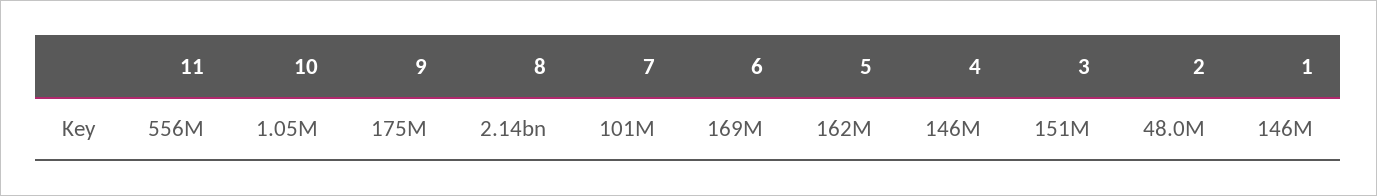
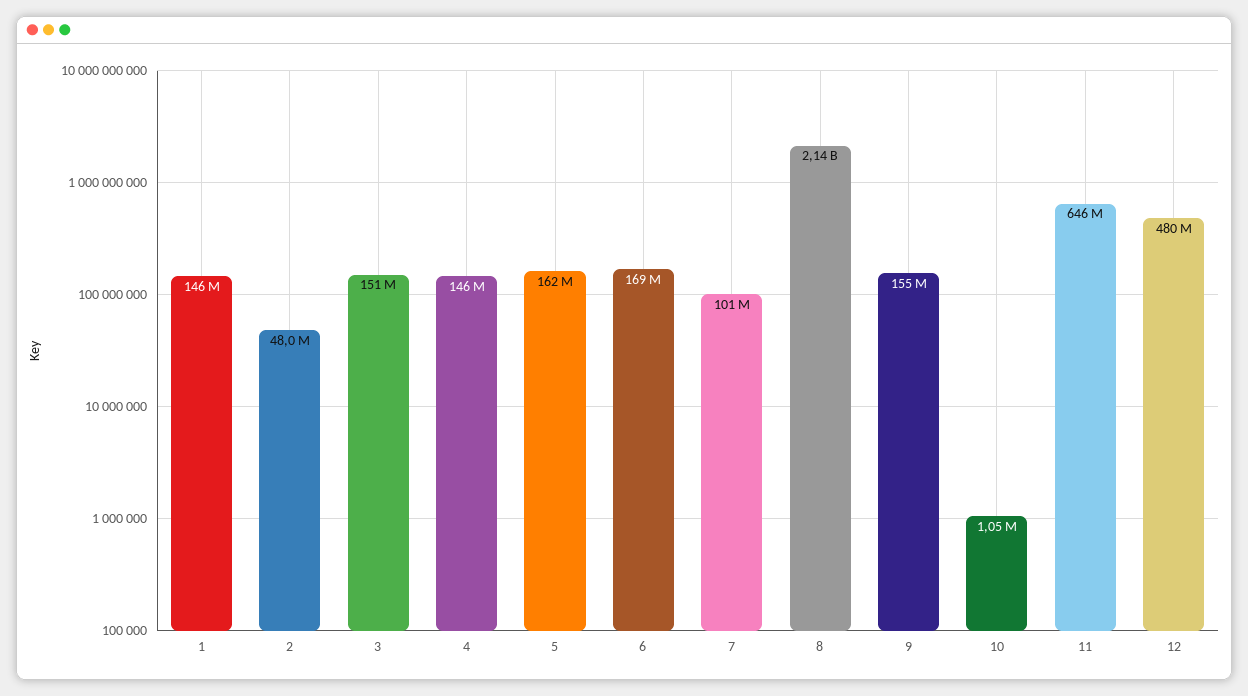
  {
-   "11": 556000000,
+   "11": 646000000,
    "10": 1050000,
-   "9": 175000000,
+   "9": 155000000,
    "8": 2140000000,
    "7": 101000000,
    "6": 169000000,
    "5": 162000000,
    "4": 146000000,
    "3": 151000000,
    "2": 48000000,
-   "1": 146000000
+   "1": 146000000,
+   "12": 480000000
  }

